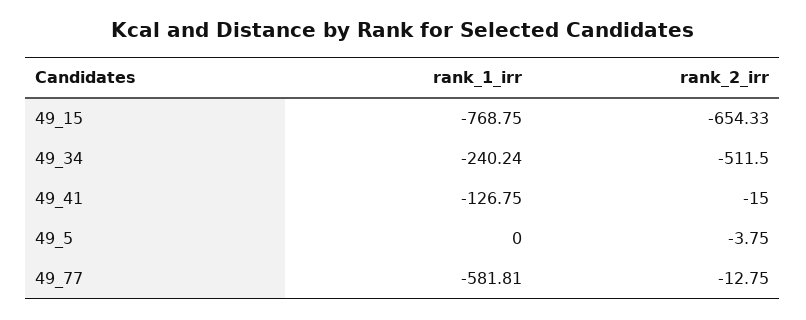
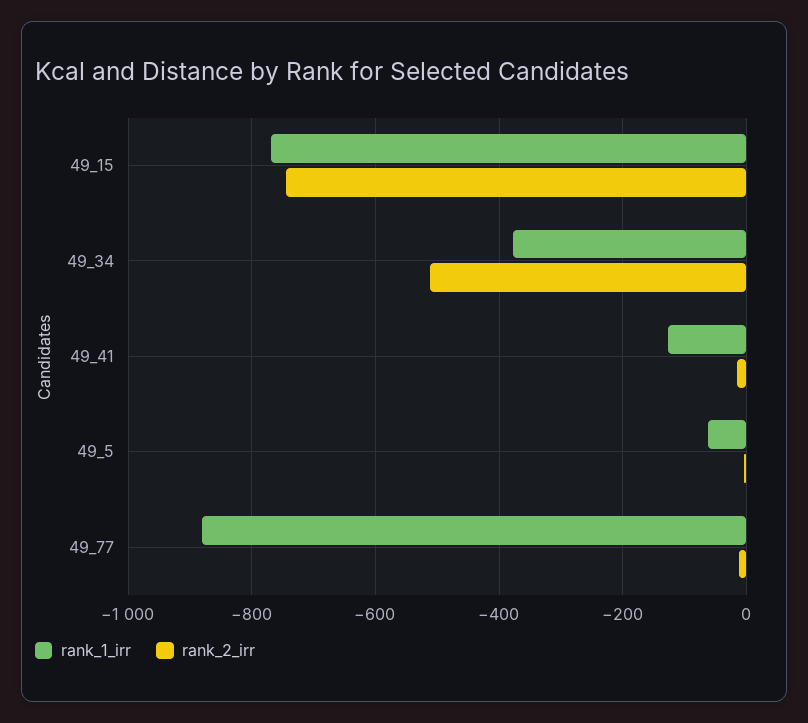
  {
    "rank_1_irr": {
      "49_15": -768.75,
-     "49_34": -240.24,
+     "49_34": -380,
      "49_41": -126.75,
-     "49_5": 0,
+     "49_5": -60,
-     "49_77": -581.81
+     "49_77": -880
    },
    "rank_2_irr": {
-     "49_15": -654.33,
+     "49_15": -740,
      "49_34": -511.5,
      "49_41": -15,
      "49_5": -3.75,
      "49_77": -12.75
    }
  }

